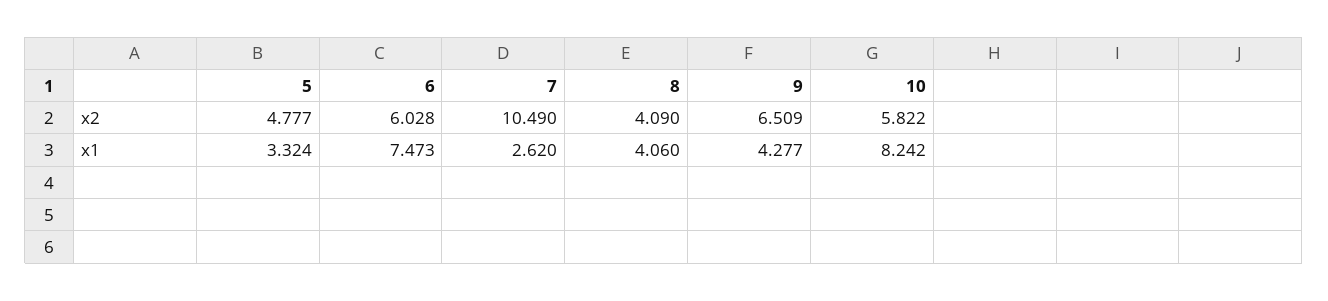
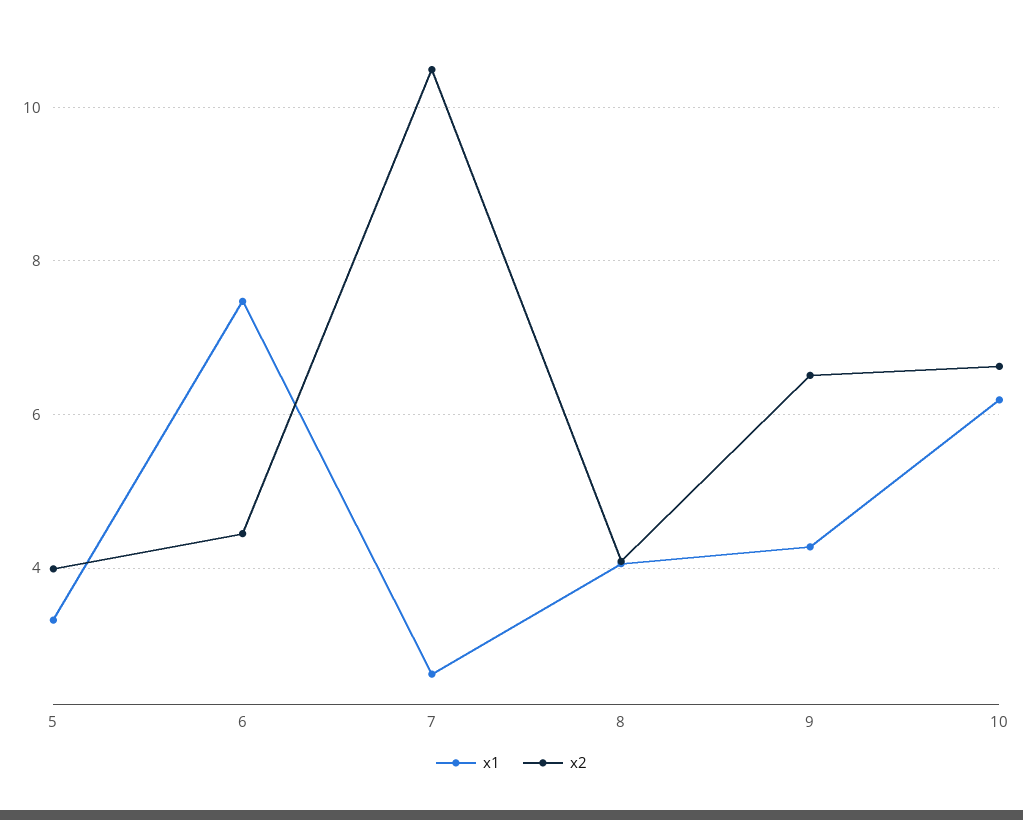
  {
    "x2": {
-     "5": 4.777,
+     "5": 4,
-     "6": 6.028,
+     "6": 4.4,
      "7": 10.49,
      "8": 4.09,
      "9": 6.509,
-     "10": 5.822
+     "10": 6.6
    },
    "x1": {
      "5": 3.324,
      "6": 7.473,
      "7": 2.62,
      "8": 4.06,
      "9": 4.277,
-     "10": 8.242
+     "10": 6.2
    }
  }

